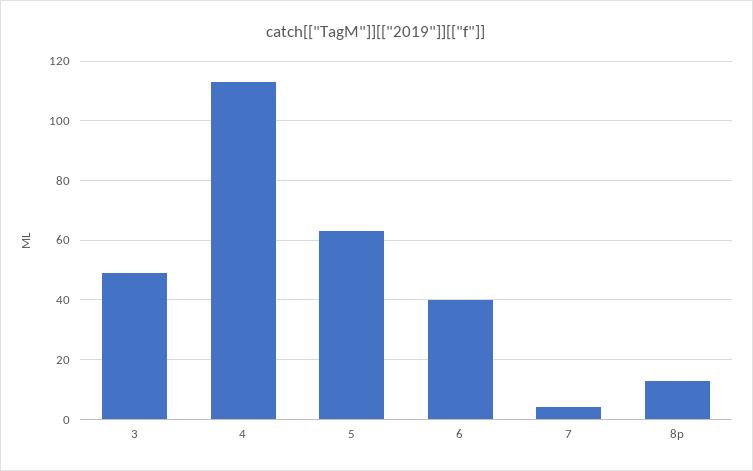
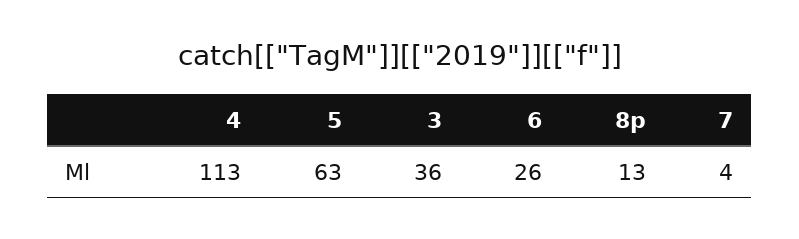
  {
-   "3": 50,
+   "3": 36,
    "4": 113,
    "5": 63,
-   "6": 40,
+   "6": 26,
    "7": 4,
    "8p": 13
  }

